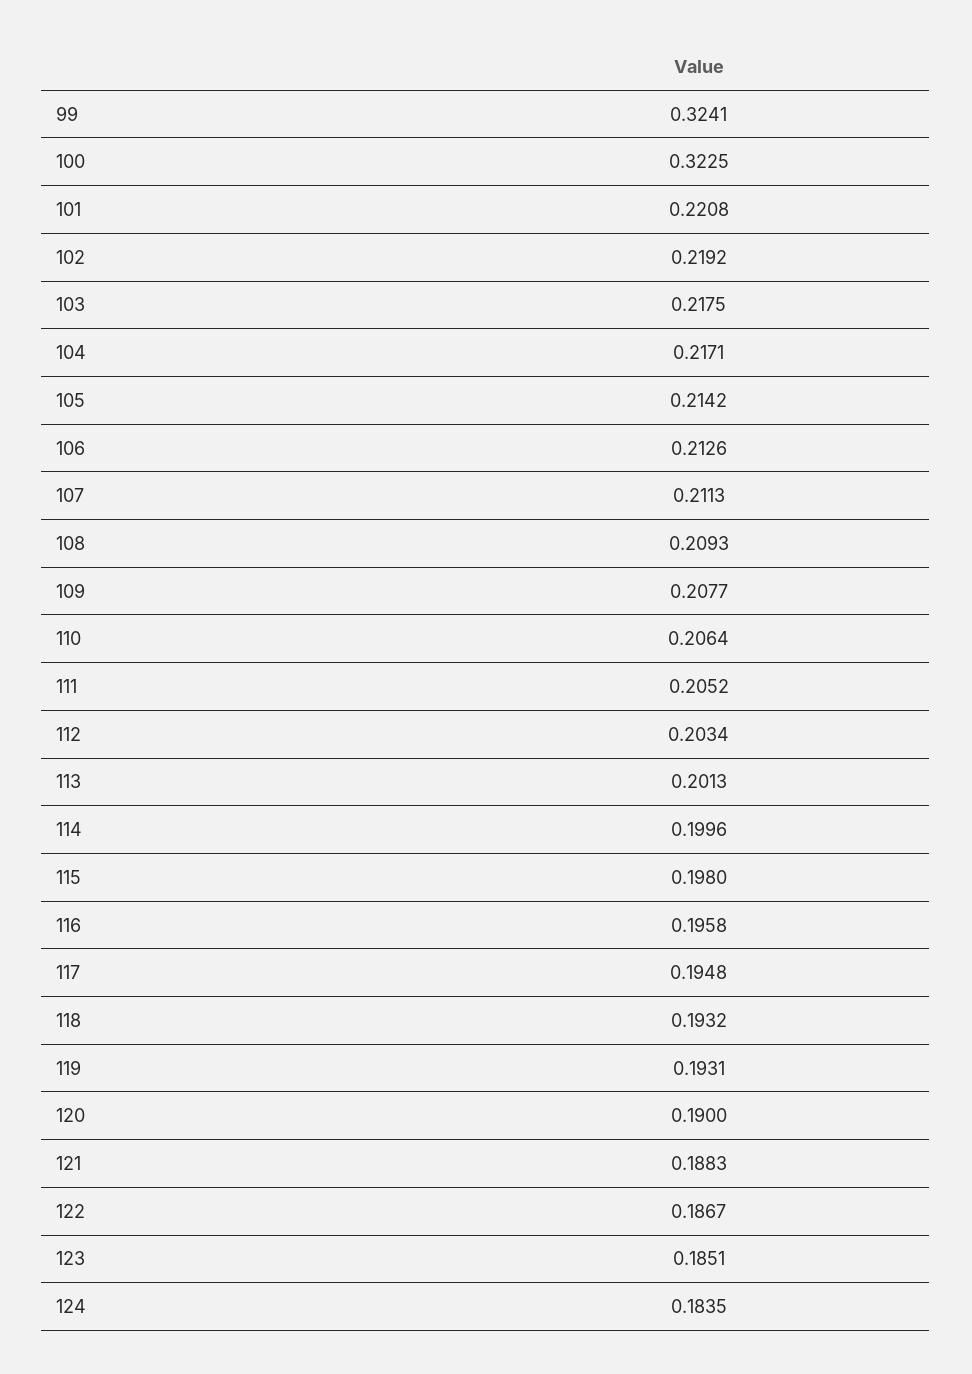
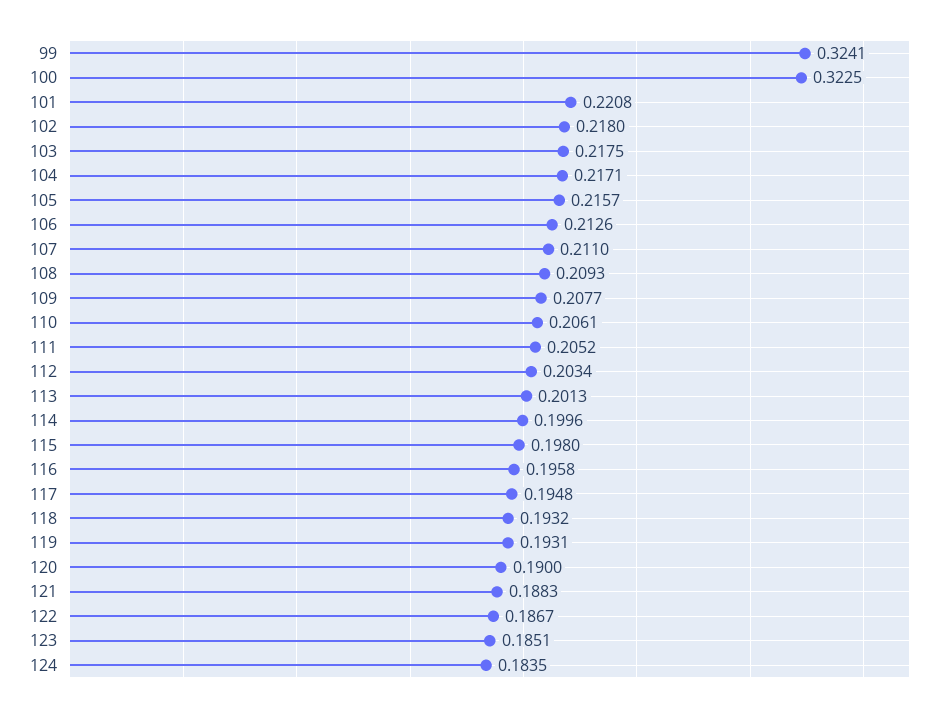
  {
    "99": 0.3241,
    "100": 0.3225,
    "101": 0.2208,
-   "102": 0.2192,
+   "102": 0.218,
    "103": 0.2175,
    "104": 0.2171,
-   "105": 0.2142,
+   "105": 0.2157,
    "106": 0.2126,
-   "107": 0.2113,
+   "107": 0.211,
    "108": 0.2093,
    "109": 0.2077,
-   "110": 0.2064,
+   "110": 0.2061,
    "111": 0.2052,
    "112": 0.2034,
    "113": 0.2013,
    "114": 0.1996,
    "115": 0.198,
    "116": 0.1958,
    "117": 0.1948,
    "118": 0.1932,
    "119": 0.1931,
    "120": 0.19,
    "121": 0.1883,
    "122": 0.1867,
    "123": 0.1851,
    "124": 0.1835
  }

